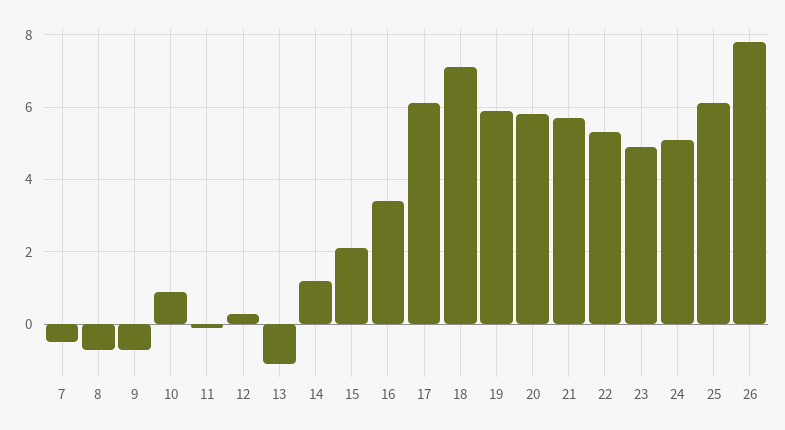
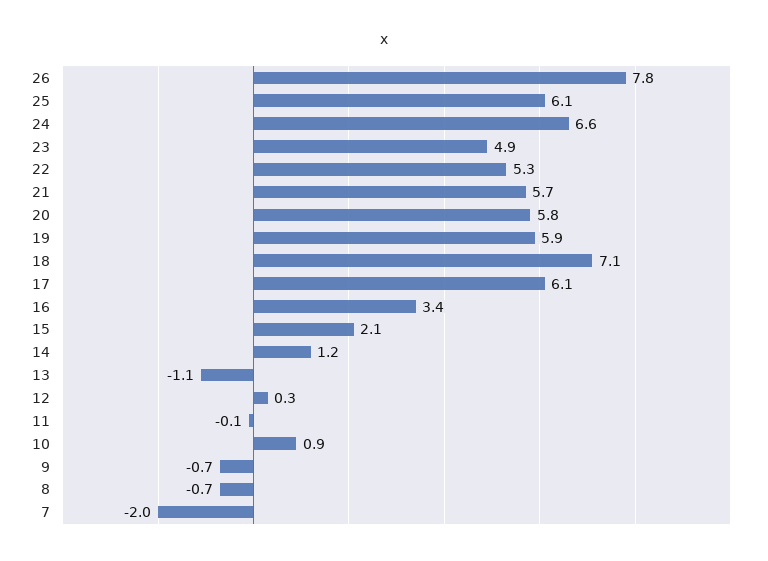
  {
-   "7": -0.5,
+   "7": -2,
    "8": -0.7,
    "9": -0.7,
    "10": 0.9,
    "11": -0.1,
    "12": 0.3,
    "13": -1.1,
    "14": 1.2,
    "15": 2.1,
    "16": 3.4,
    "17": 6.1,
    "18": 7.1,
    "19": 5.9,
    "20": 5.8,
    "21": 5.7,
    "22": 5.3,
    "23": 4.9,
-   "24": 5,
+   "24": 6.6,
    "25": 6.1,
    "26": 7.8
  }

